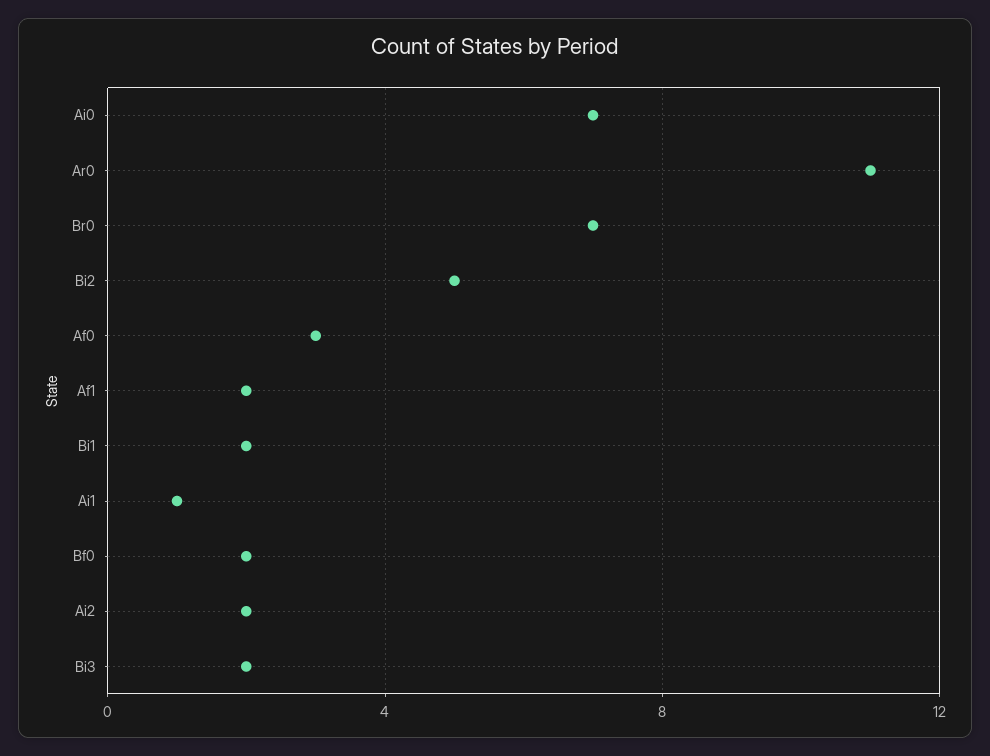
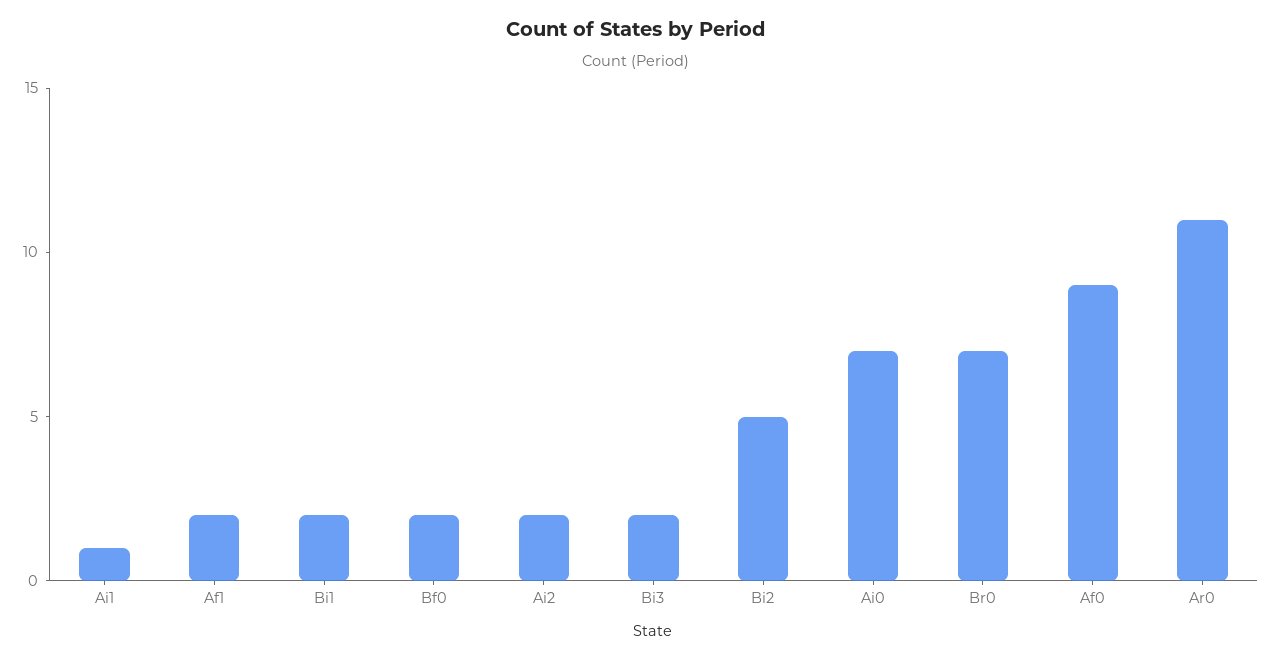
  {
    "Ai0": 7,
    "Ar0": 11,
    "Br0": 7,
    "Bi2": 5,
-   "Af0": 3,
+   "Af0": 9,
    "Af1": 2,
    "Bi1": 2,
    "Ai1": 1,
    "Bf0": 2,
    "Ai2": 2,
    "Bi3": 2
  }

